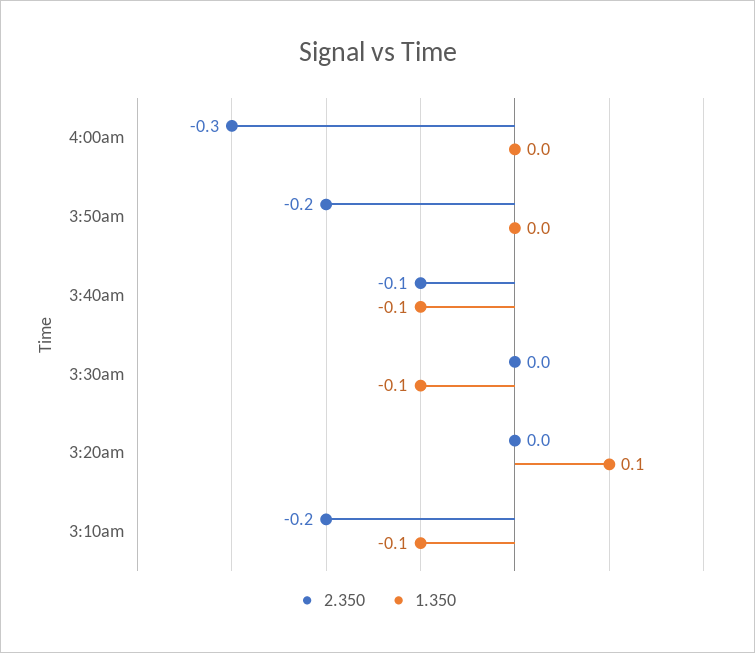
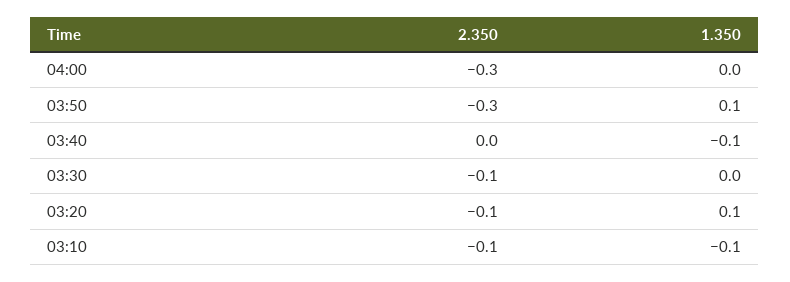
  {
    "2.350": {
      "4:00am": -0.3,
-     "3:50am": -0.2,
+     "3:50am": -0.3,
-     "3:40am": -0.1,
+     "3:40am": 0,
-     "3:30am": 0,
+     "3:30am": -0.1,
-     "3:20am": 0,
+     "3:20am": -0.1,
-     "3:10am": -0.2
+     "3:10am": -0.1
    },
    "1.350": {
      "4:00am": 0,
-     "3:50am": 0,
+     "3:50am": 0.1,
      "3:40am": -0.1,
-     "3:30am": -0.1,
+     "3:30am": 0,
      "3:20am": 0.1,
      "3:10am": -0.1
    }
  }

